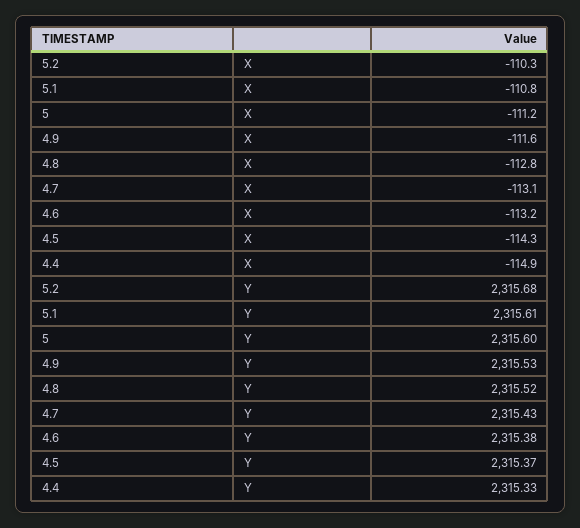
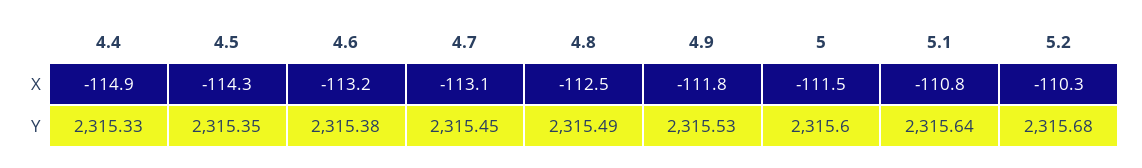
  {
    "5.2": {
      "X": -110.3,
      "Y": 2315.68
    },
    "5.1": {
      "X": -110.8,
-     "Y": 2315.61
+     "Y": 2315.64
    },
    "5": {
-     "X": -111.2,
+     "X": -111.5,
      "Y": 2315.6
    },
    "4.9": {
-     "X": -111.6,
+     "X": -111.8,
      "Y": 2315.53
    },
    "4.8": {
-     "X": -112.8,
+     "X": -112.5,
-     "Y": 2315.52
+     "Y": 2315.49
    },
    "4.7": {
      "X": -113.1,
-     "Y": 2315.43
+     "Y": 2315.45
    },
    "4.6": {
      "X": -113.2,
      "Y": 2315.38
    },
    "4.5": {
      "X": -114.3,
-     "Y": 2315.37
+     "Y": 2315.35
    },
    "4.4": {
      "X": -114.9,
      "Y": 2315.33
    }
  }

